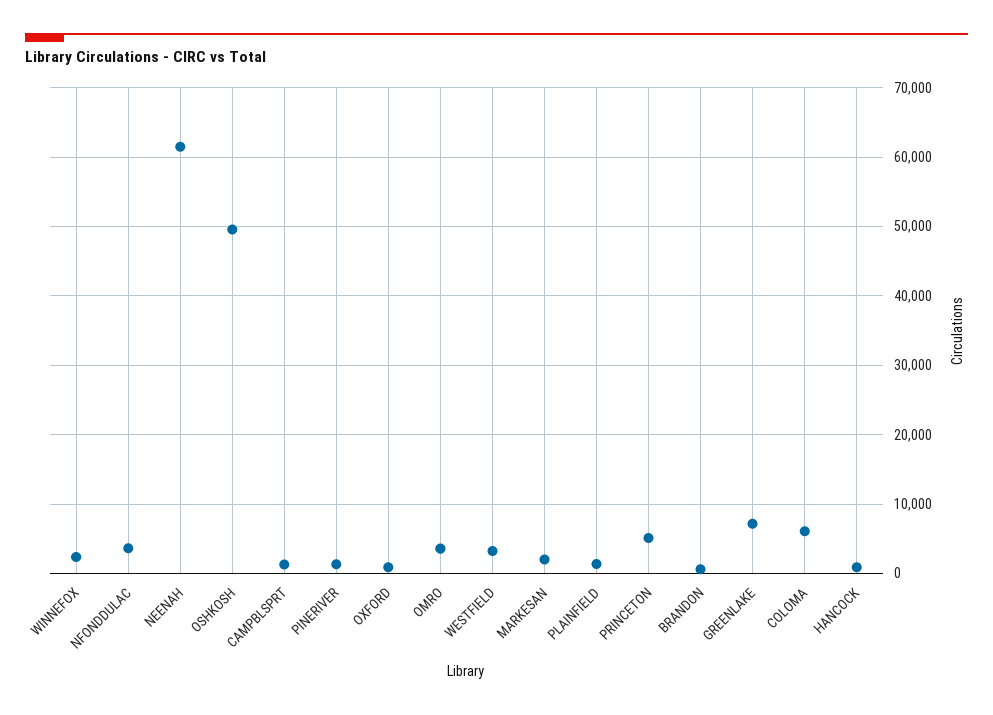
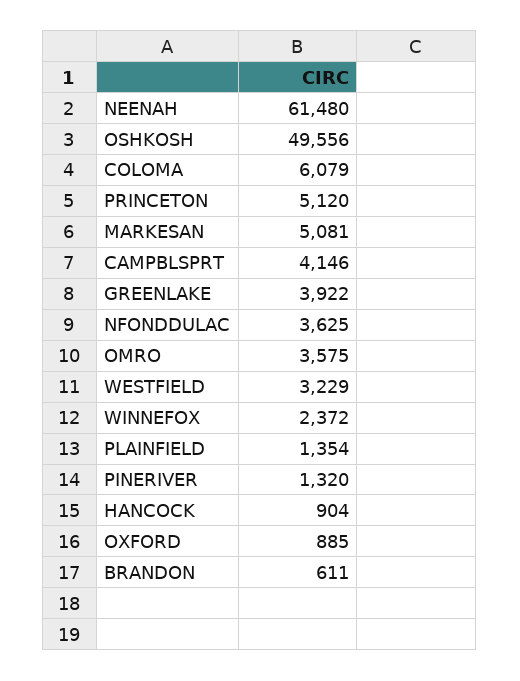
  {
    "WINNEFOX": 2372,
    "NFONDDULAC": 3625,
    "NEENAH": 61480,
    "OSHKOSH": 49556,
-   "CAMPBLSPRT": 1000,
+   "CAMPBLSPRT": 4146,
    "PINERIVER": 1320,
    "OXFORD": 885,
    "OMRO": 3575,
    "WESTFIELD": 3229,
-   "MARKESAN": 2000,
+   "MARKESAN": 5081,
    "PLAINFIELD": 1354,
    "PRINCETON": 5120,
    "BRANDON": 611,
-   "GREENLAKE": 7000,
+   "GREENLAKE": 3922,
    "COLOMA": 6079,
    "HANCOCK": 904
  }

